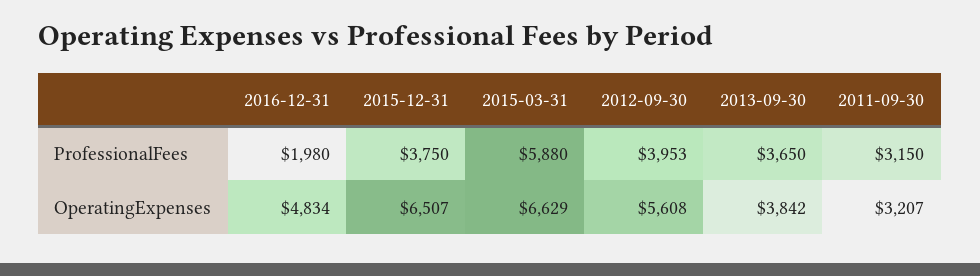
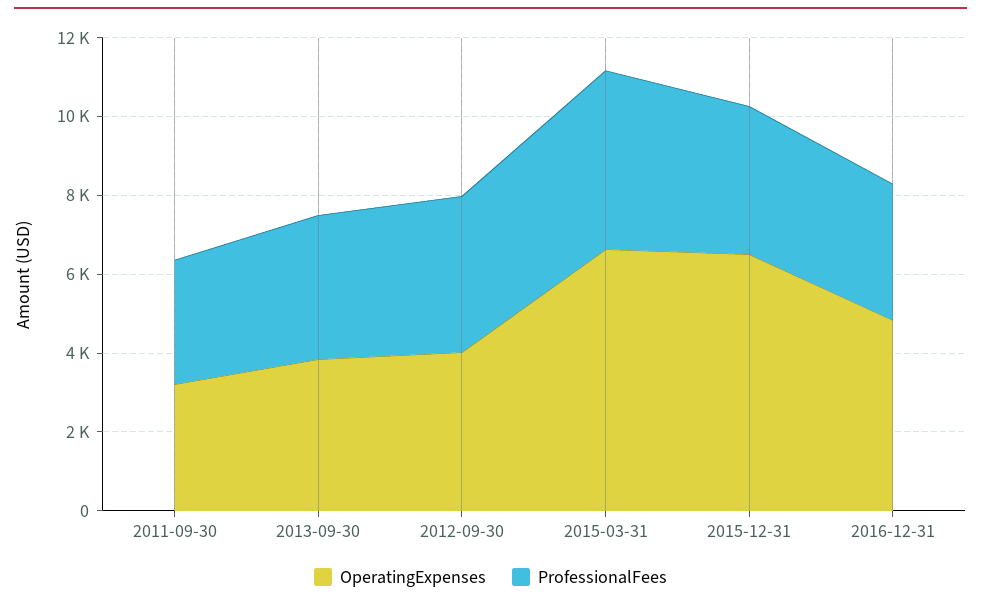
  {
    "ProfessionalFees": {
-     "2016-12-31": 1980,
+     "2016-12-31": 3500,
      "2015-12-31": 3750,
-     "2015-03-31": 5880,
+     "2015-03-31": 4500,
      "2012-09-30": 3953,
      "2013-09-30": 3650,
      "2011-09-30": 3150
    },
    "OperatingExpenses": {
      "2016-12-31": 4834,
      "2015-12-31": 6507,
      "2015-03-31": 6629,
-     "2012-09-30": 5608,
+     "2012-09-30": 4000,
      "2013-09-30": 3842,
      "2011-09-30": 3207
    }
  }

